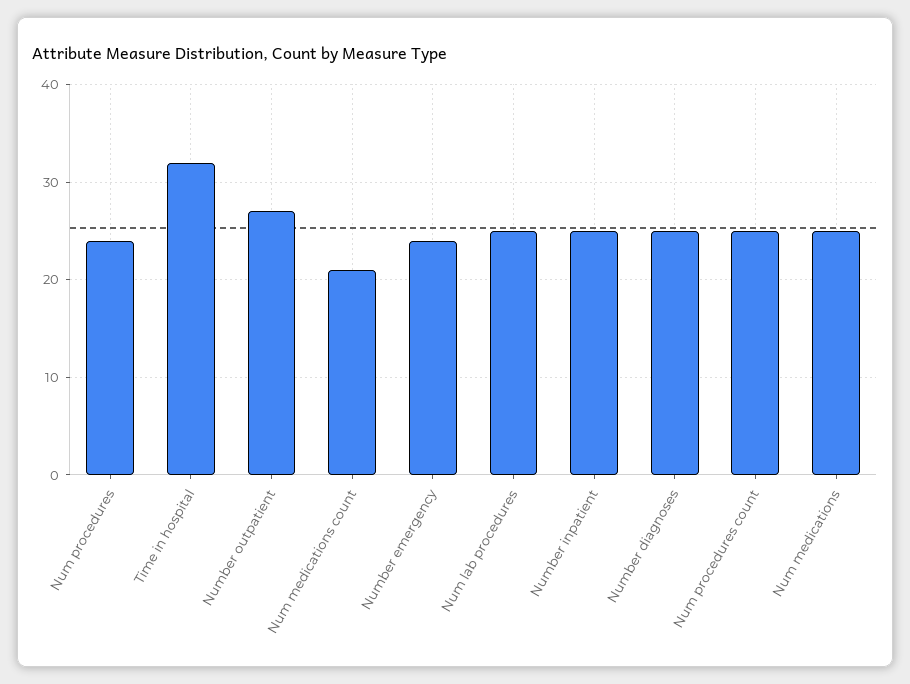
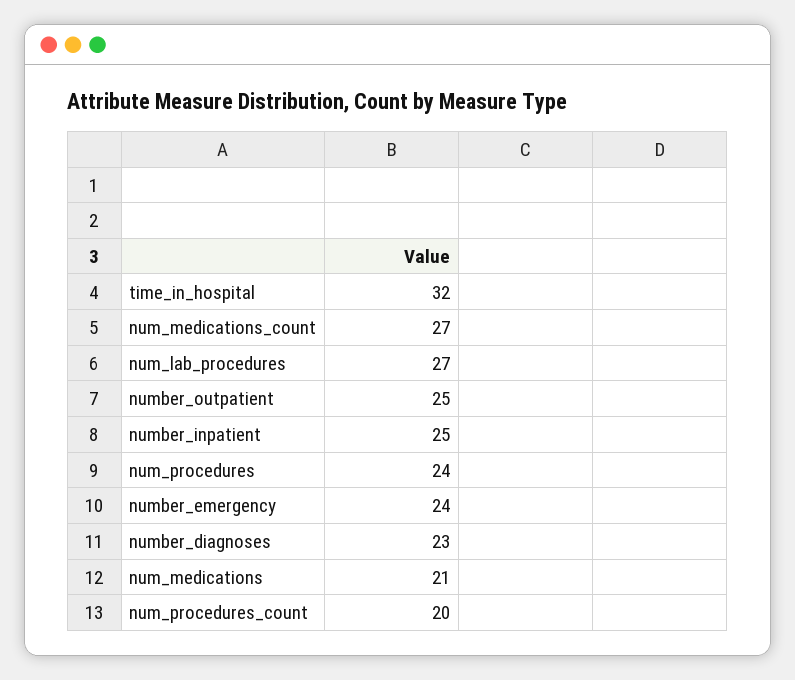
  {
    "Num procedures": 24,
    "Time in hospital": 32,
-   "Number outpatient": 27,
+   "Number outpatient": 25,
-   "Num medications count": 21,
+   "Num medications count": 27,
    "Number emergency": 24,
-   "Num lab procedures": 25,
+   "Num lab procedures": 27,
    "Number inpatient": 25,
-   "Number diagnoses": 25,
+   "Number diagnoses": 23,
-   "Num procedures count": 25,
+   "Num procedures count": 20,
-   "Num medications": 25
+   "Num medications": 21
  }

